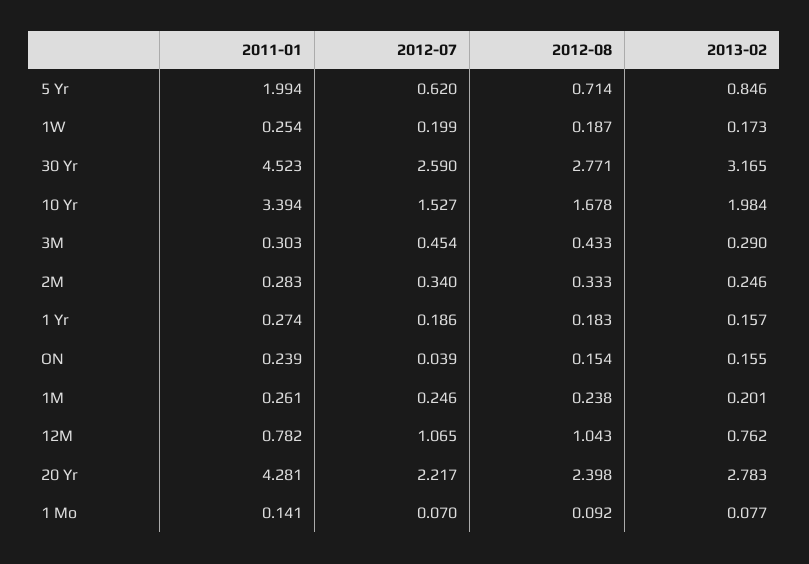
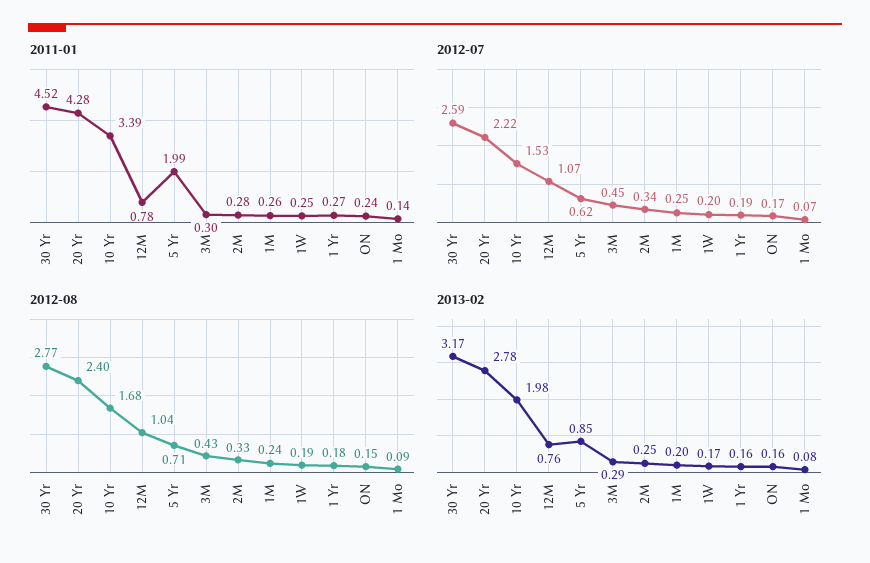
  {
    "2011-01": {
      "5 Yr": 1.994,
      "1W": 0.254,
      "30 Yr": 4.523,
      "10 Yr": 3.394,
      "3M": 0.303,
      "2M": 0.283,
      "1 Yr": 0.274,
      "ON": 0.239,
      "1M": 0.261,
      "12M": 0.782,
      "20 Yr": 4.281,
      "1 Mo": 0.141
    },
    "2012-07": {
      "5 Yr": 0.62,
      "1W": 0.199,
      "30 Yr": 2.59,
      "10 Yr": 1.527,
      "3M": 0.454,
      "2M": 0.34,
      "1 Yr": 0.186,
-     "ON": 0.039,
+     "ON": 0.17,
      "1M": 0.246,
      "12M": 1.065,
      "20 Yr": 2.217,
      "1 Mo": 0.07
    },
    "2012-08": {
      "5 Yr": 0.714,
      "1W": 0.187,
      "30 Yr": 2.771,
      "10 Yr": 1.678,
      "3M": 0.433,
      "2M": 0.333,
      "1 Yr": 0.183,
      "ON": 0.154,
      "1M": 0.238,
      "12M": 1.043,
      "20 Yr": 2.398,
      "1 Mo": 0.092
    },
    "2013-02": {
      "5 Yr": 0.846,
      "1W": 0.173,
      "30 Yr": 3.165,
      "10 Yr": 1.984,
      "3M": 0.29,
      "2M": 0.246,
      "1 Yr": 0.157,
      "ON": 0.155,
      "1M": 0.201,
      "12M": 0.762,
      "20 Yr": 2.783,
      "1 Mo": 0.077
    }
  }

